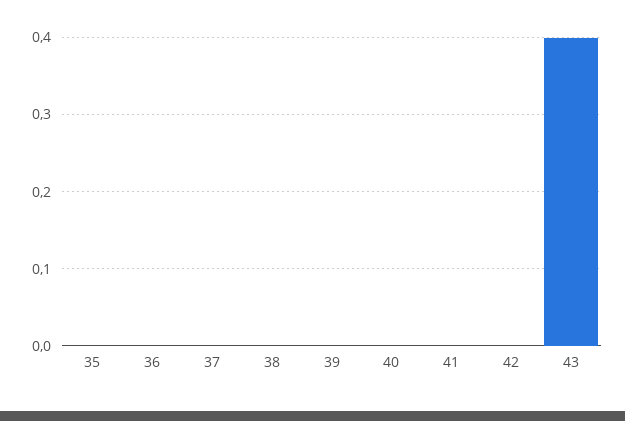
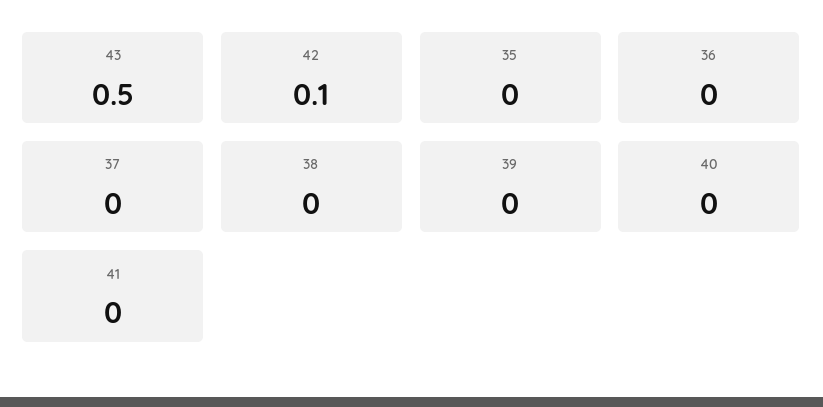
  {
    "35": 0,
    "36": 0,
    "37": 0,
    "38": 0,
    "39": 0,
    "40": 0,
    "41": 0,
-   "42": 0,
+   "42": 0.1,
-   "43": 0.4
+   "43": 0.5
  }

